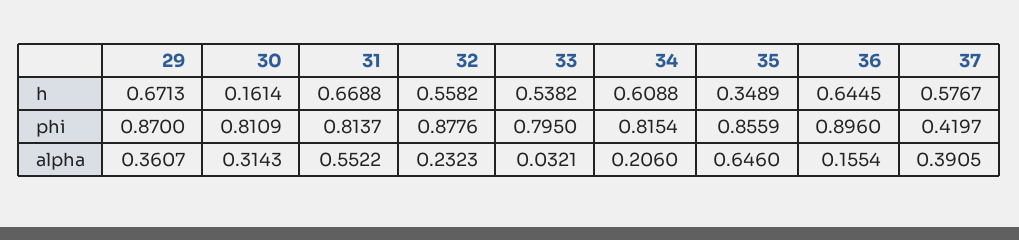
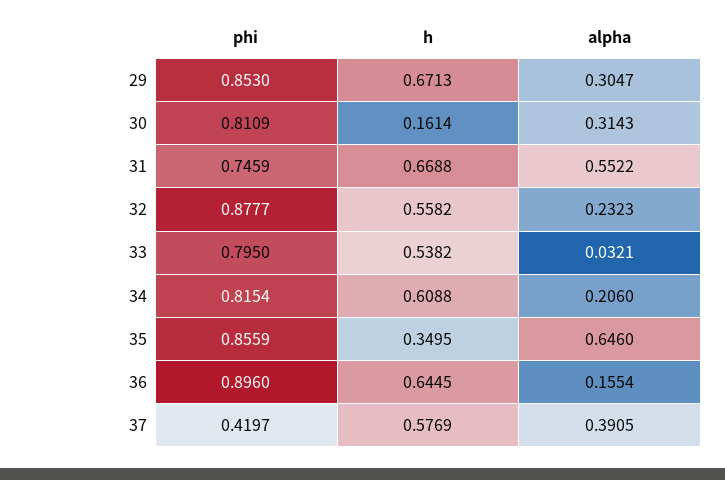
  {
    "29": {
      "h": 0.6713,
-     "phi": 0.87,
+     "phi": 0.853,
-     "alpha": 0.3607
+     "alpha": 0.3047
    },
    "30": {
      "h": 0.1614,
      "phi": 0.8109,
      "alpha": 0.3143
    },
    "31": {
      "h": 0.6688,
-     "phi": 0.8137,
+     "phi": 0.7459,
      "alpha": 0.5522
    },
    "32": {
      "h": 0.5582,
-     "phi": 0.8776,
+     "phi": 0.8777,
      "alpha": 0.2323
    },
    "33": {
      "h": 0.5382,
      "phi": 0.795,
      "alpha": 0.0321
    },
    "34": {
      "h": 0.6088,
      "phi": 0.8154,
      "alpha": 0.206
    },
    "35": {
-     "h": 0.3489,
+     "h": 0.3495,
      "phi": 0.8559,
      "alpha": 0.646
    },
    "36": {
      "h": 0.6445,
      "phi": 0.896,
      "alpha": 0.1554
    },
    "37": {
-     "h": 0.5767,
+     "h": 0.5769,
      "phi": 0.4197,
      "alpha": 0.3905
    }
  }

